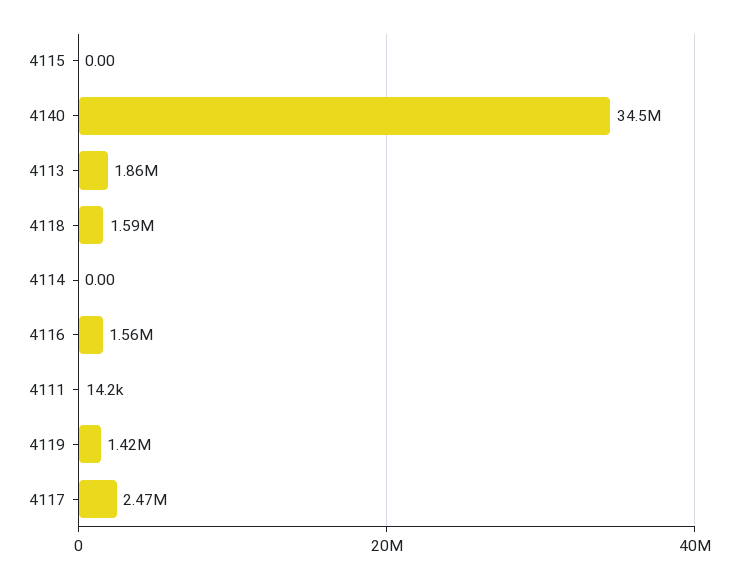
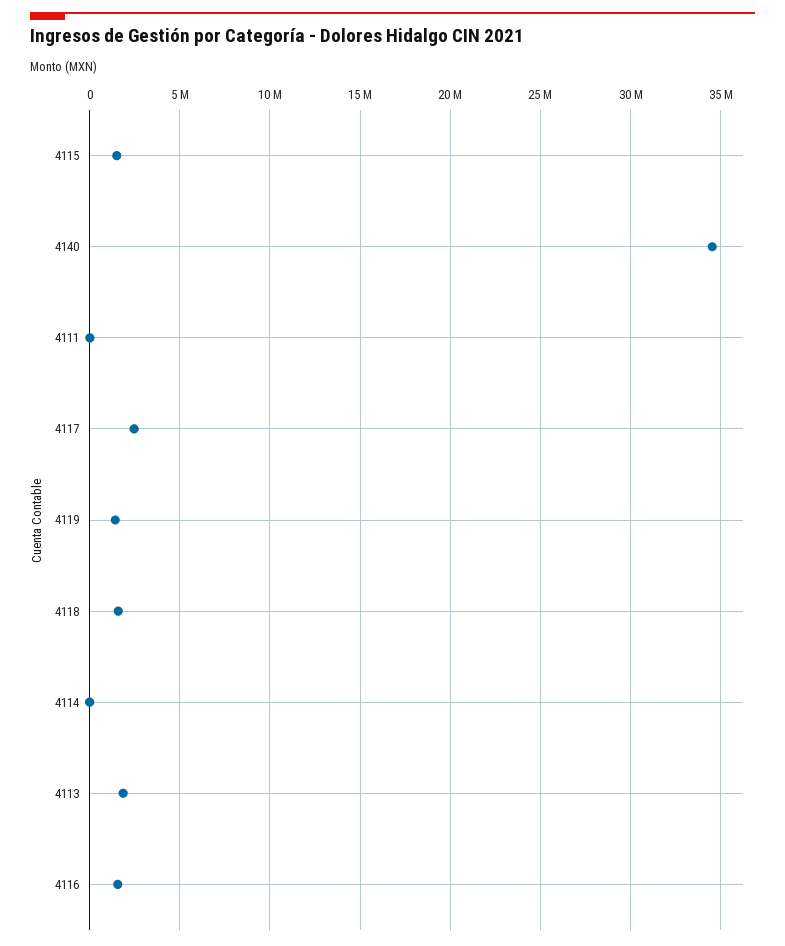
  {
-   "4115": 0,
+   "4115": 1500000,
    "4140": 34500000,
    "4113": 1860000,
    "4118": 1590000,
    "4114": 0,
    "4116": 1560000,
    "4111": 14200,
    "4119": 1420000,
    "4117": 2470000
  }

